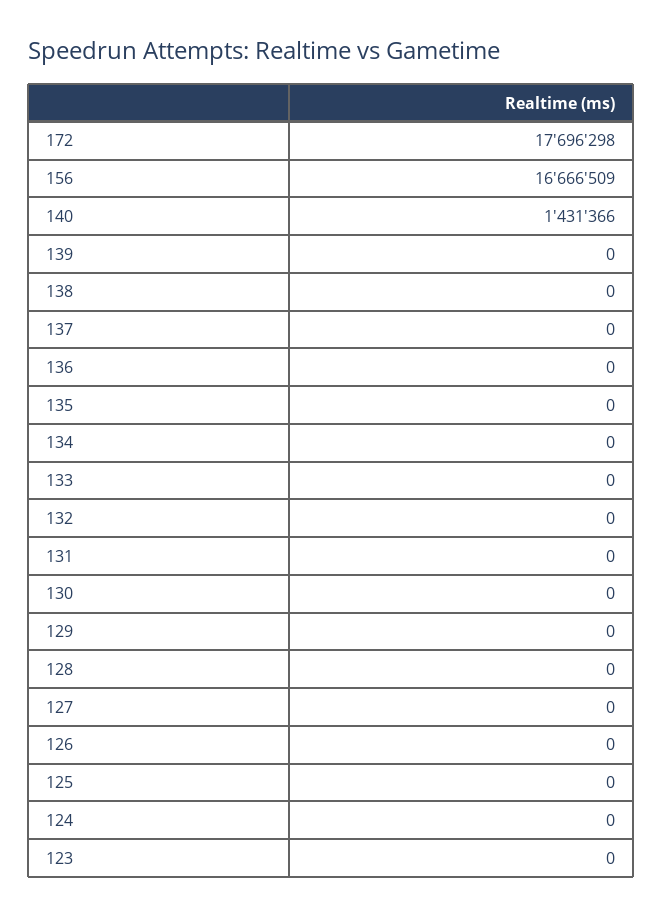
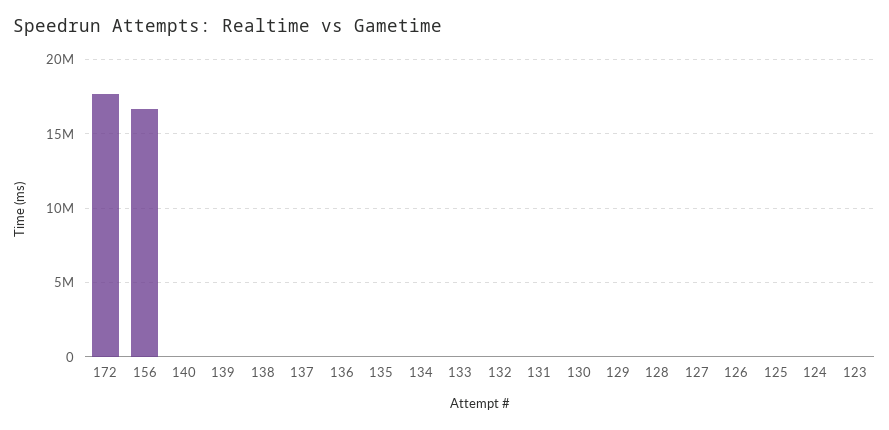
  {
    "172": 17696298,
    "156": 16666509,
-   "140": 1431366,
+   "140": 0,
    "139": 0,
    "138": 0,
    "137": 0,
    "136": 0,
    "135": 0,
    "134": 0,
    "133": 0,
    "132": 0,
    "131": 0,
    "130": 0,
    "129": 0,
    "128": 0,
    "127": 0,
    "126": 0,
    "125": 0,
    "124": 0,
    "123": 0
  }

